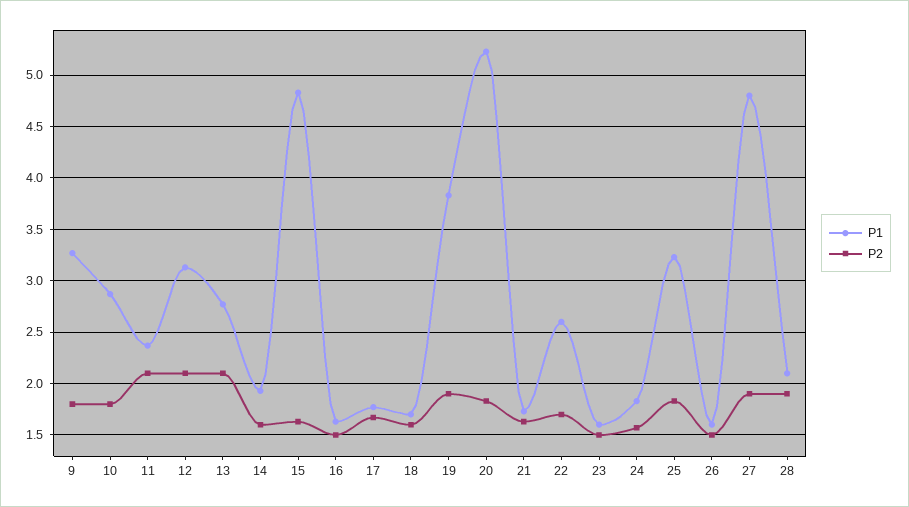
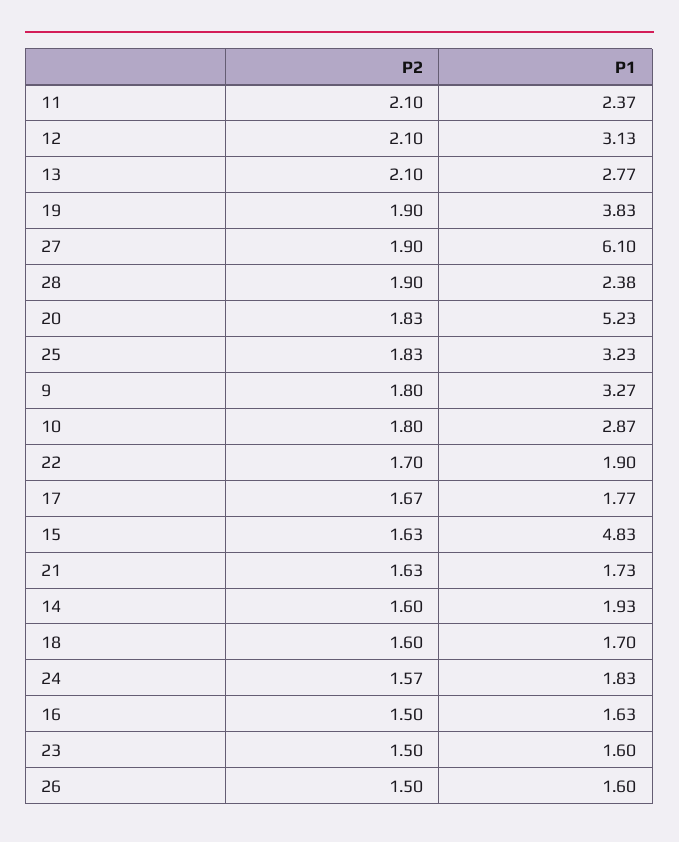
  {
    "P1": {
      "9": 3.27,
      "10": 2.87,
      "11": 2.37,
      "12": 3.13,
      "13": 2.77,
      "14": 1.93,
      "15": 4.83,
      "16": 1.63,
      "17": 1.77,
      "18": 1.7,
      "19": 3.83,
      "20": 5.23,
      "21": 1.73,
-     "22": 2.6,
+     "22": 1.9,
      "23": 1.6,
      "24": 1.83,
      "25": 3.23,
      "26": 1.6,
-     "27": 4.8,
+     "27": 6.1,
-     "28": 2.1
+     "28": 2.38
    },
    "P2": {
      "9": 1.8,
      "10": 1.8,
      "11": 2.1,
      "12": 2.1,
      "13": 2.1,
      "14": 1.6,
      "15": 1.63,
      "16": 1.5,
      "17": 1.67,
      "18": 1.6,
      "19": 1.9,
      "20": 1.83,
      "21": 1.63,
      "22": 1.7,
      "23": 1.5,
      "24": 1.57,
      "25": 1.83,
      "26": 1.5,
      "27": 1.9,
      "28": 1.9
    }
  }

